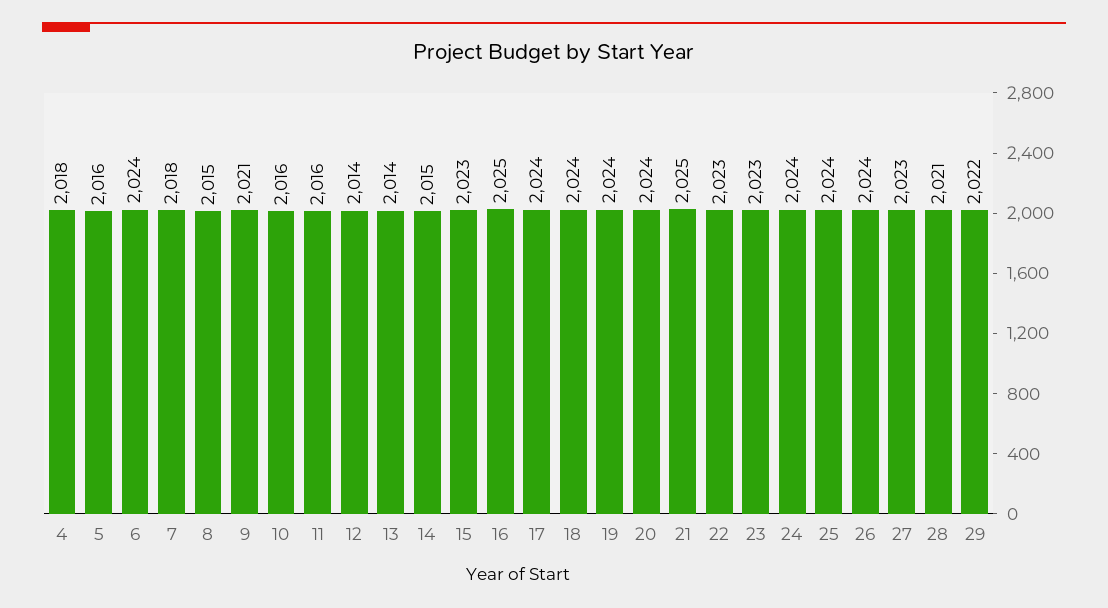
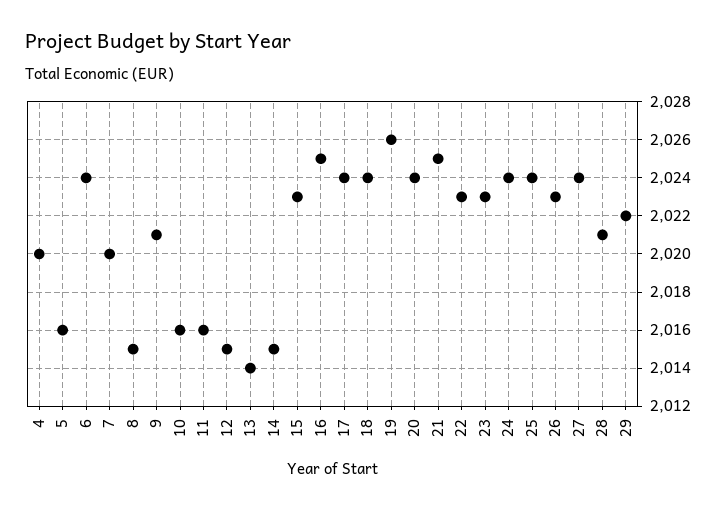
  {
-   "4": 2018,
+   "4": 2020,
    "5": 2016,
    "6": 2024,
-   "7": 2018,
+   "7": 2020,
    "8": 2015,
    "9": 2021,
    "10": 2016,
    "11": 2016,
-   "12": 2014,
+   "12": 2015,
    "13": 2014,
    "14": 2015,
    "15": 2023,
    "16": 2025,
    "17": 2024,
    "18": 2024,
-   "19": 2024,
+   "19": 2026,
    "20": 2024,
    "21": 2025,
    "22": 2023,
    "23": 2023,
    "24": 2024,
    "25": 2024,
-   "26": 2024,
+   "26": 2023,
-   "27": 2023,
+   "27": 2024,
    "28": 2021,
    "29": 2022
  }

